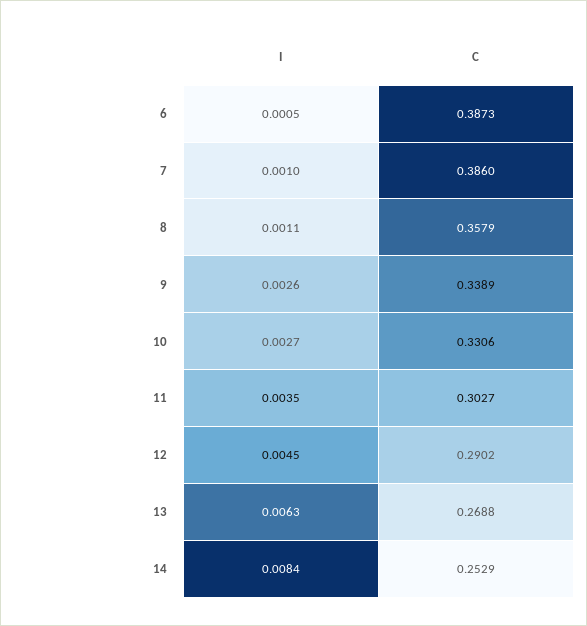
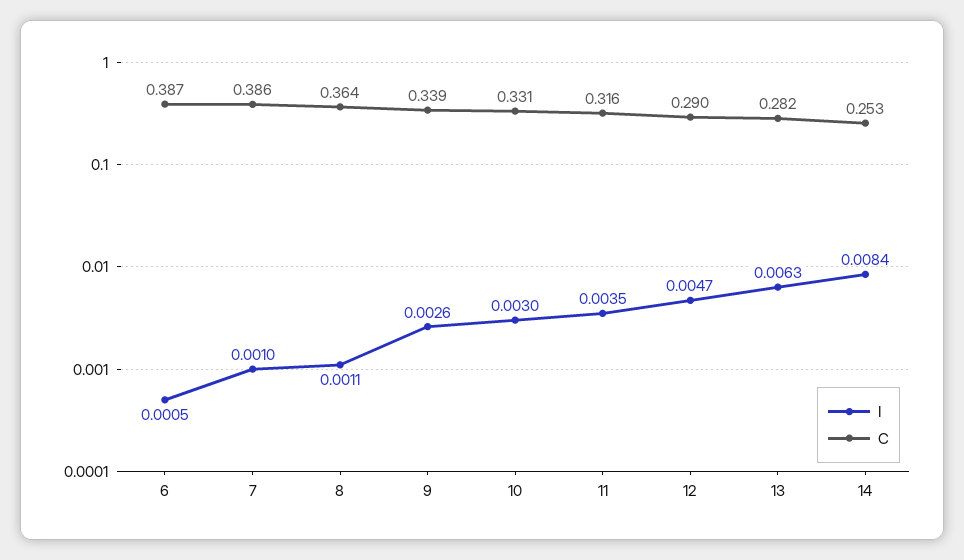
  {
    "I": {
      "6": 0.0005,
      "7": 0.001,
      "8": 0.0011,
      "9": 0.0026,
-     "10": 0.0027,
+     "10": 0.003,
      "11": 0.0035,
-     "12": 0.0045,
+     "12": 0.0047,
      "13": 0.0063,
      "14": 0.0084
    },
    "C": {
      "6": 0.3873,
      "7": 0.386,
-     "8": 0.3579,
+     "8": 0.364,
      "9": 0.3389,
      "10": 0.3306,
-     "11": 0.3027,
+     "11": 0.316,
      "12": 0.2902,
-     "13": 0.2688,
+     "13": 0.282,
      "14": 0.2529
    }
  }

